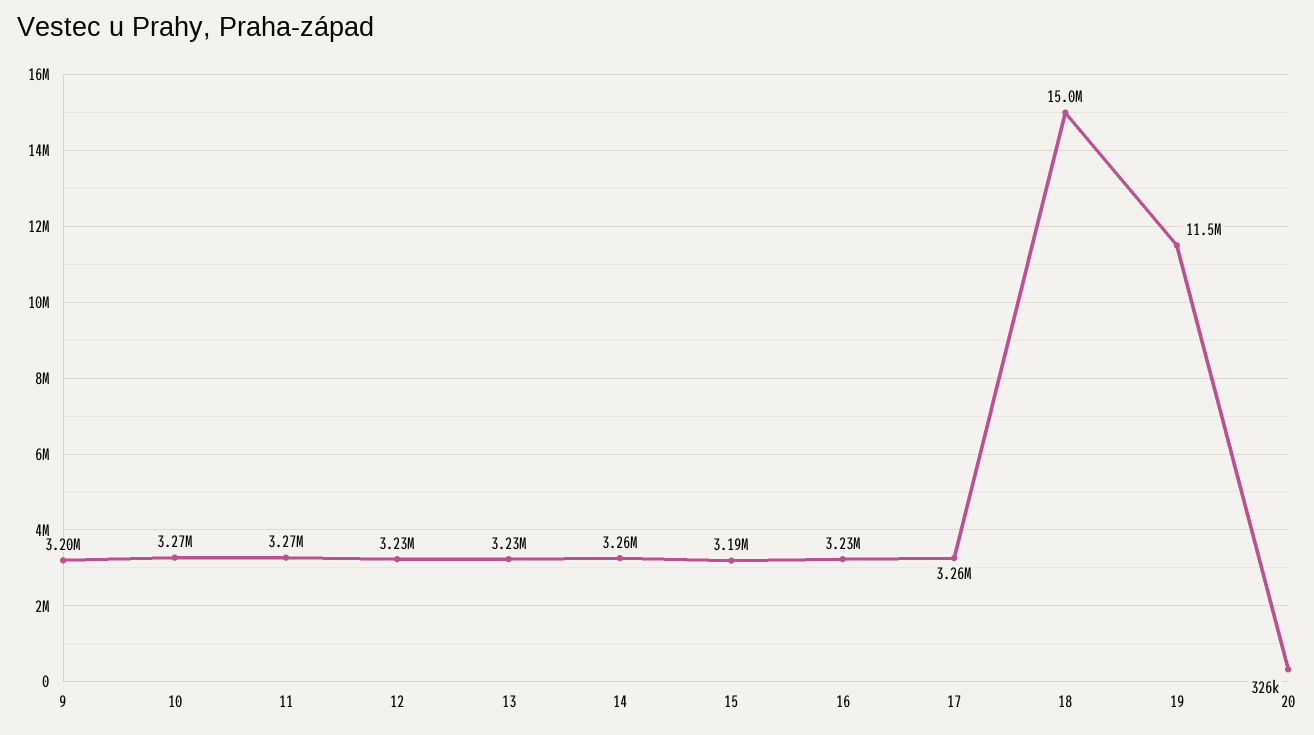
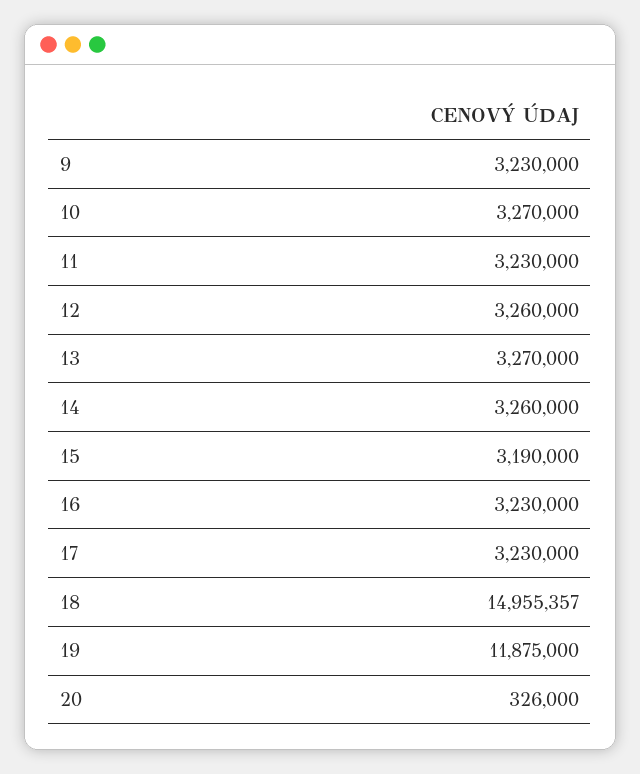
  {
-   "9": 3200000,
+   "9": 3230000,
    "10": 3270000,
-   "11": 3270000,
+   "11": 3230000,
-   "12": 3230000,
+   "12": 3260000,
-   "13": 3230000,
+   "13": 3270000,
    "14": 3260000,
    "15": 3190000,
    "16": 3230000,
-   "17": 3260000,
+   "17": 3230000,
    "18": 14955357,
-   "19": 11500000,
+   "19": 11875000,
    "20": 326000
  }

